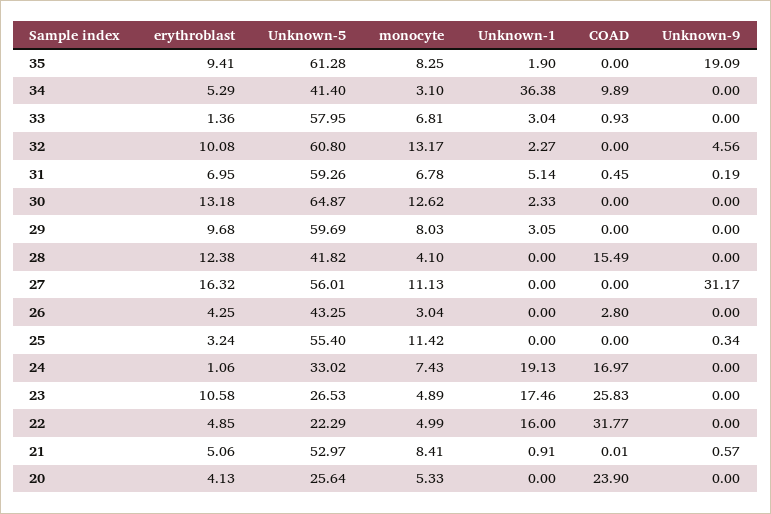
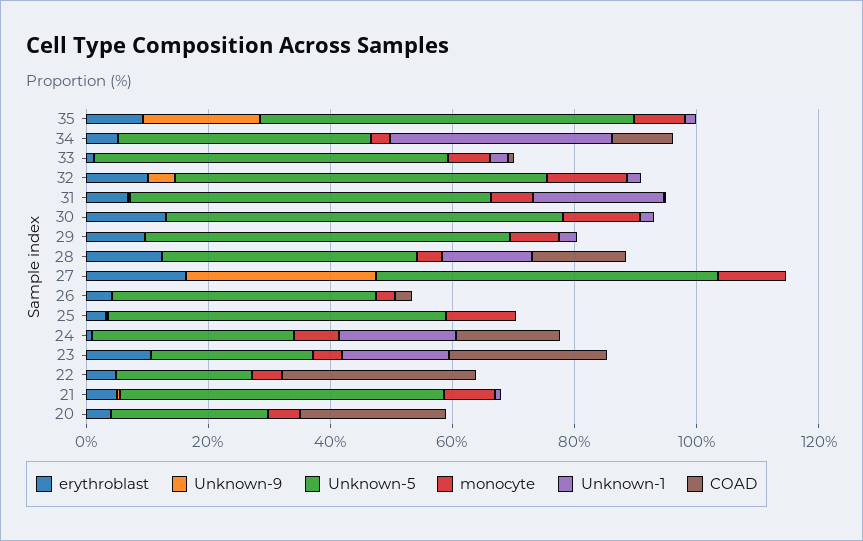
  {
    "erythroblast": {
      "35": 9.41,
      "34": 5.29,
      "33": 1.36,
      "32": 10.08,
      "31": 6.95,
      "30": 13.18,
      "29": 9.68,
      "28": 12.38,
      "27": 16.32,
      "26": 4.25,
      "25": 3.24,
      "24": 1.06,
      "23": 10.58,
      "22": 4.85,
      "21": 5.06,
      "20": 4.13
    },
    "Unknown-5": {
      "35": 61.28,
      "34": 41.4,
      "33": 57.95,
      "32": 60.8,
      "31": 59.26,
      "30": 64.87,
      "29": 59.69,
      "28": 41.82,
      "27": 56.01,
      "26": 43.25,
      "25": 55.4,
      "24": 33.02,
      "23": 26.53,
      "22": 22.29,
      "21": 52.97,
      "20": 25.64
    },
    "monocyte": {
      "35": 8.25,
      "34": 3.1,
      "33": 6.81,
      "32": 13.17,
      "31": 6.78,
      "30": 12.62,
      "29": 8.03,
      "28": 4.1,
      "27": 11.13,
      "26": 3.04,
      "25": 11.42,
      "24": 7.43,
      "23": 4.89,
      "22": 4.99,
      "21": 8.41,
      "20": 5.33
    },
    "Unknown-1": {
      "35": 1.9,
      "34": 36.38,
      "33": 3.04,
      "32": 2.27,
-     "31": 5.14,
+     "31": 20,
      "30": 2.33,
      "29": 3.05,
-     "28": 0,
+     "28": 15,
      "27": 0,
      "26": 0,
      "25": 0,
      "24": 19.13,
      "23": 17.46,
-     "22": 16,
+     "22": 0,
      "21": 0.91,
      "20": 0
    },
    "COAD": {
      "35": 0,
      "34": 9.89,
      "33": 0.93,
      "32": 0,
      "31": 0.45,
      "30": 0,
      "29": 0,
      "28": 15.49,
      "27": 0,
      "26": 2.8,
      "25": 0,
      "24": 16.97,
      "23": 25.83,
      "22": 31.77,
      "21": 0.01,
      "20": 23.9
    },
    "Unknown-9": {
      "35": 19.09,
      "34": 0,
      "33": 0,
      "32": 4.56,
      "31": 0.19,
      "30": 0,
      "29": 0,
      "28": 0,
      "27": 31.17,
      "26": 0,
      "25": 0.34,
      "24": 0,
      "23": 0,
      "22": 0,
      "21": 0.57,
      "20": 0
    }
  }

